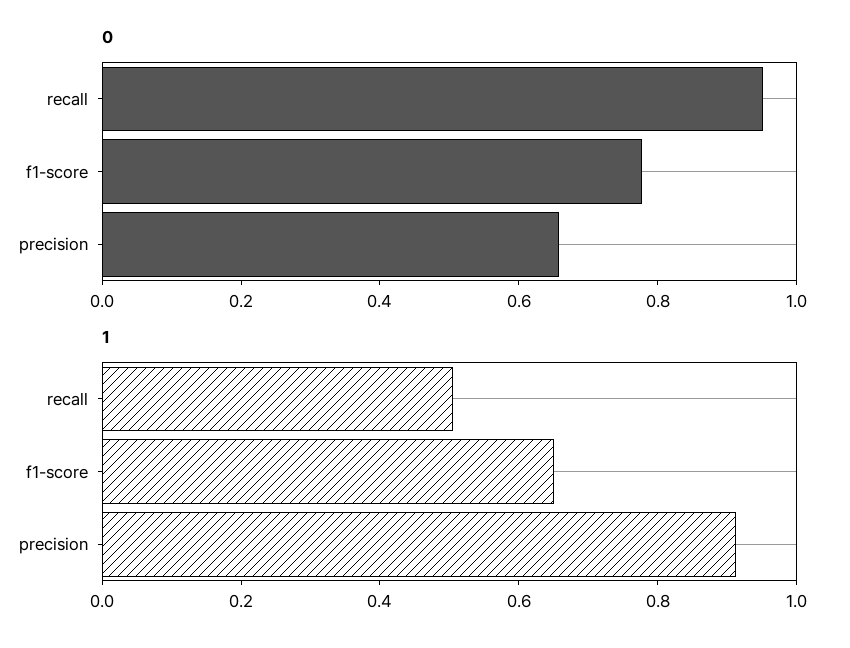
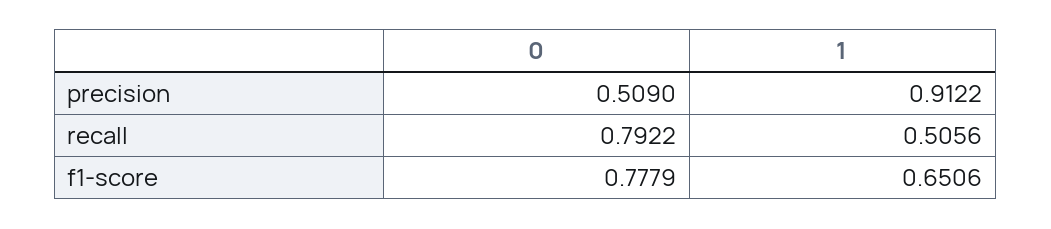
  {
    "0": {
-     "recall": 0.95,
+     "recall": 0.7922,
      "f1-score": 0.7779,
-     "precision": 0.65
+     "precision": 0.509
    },
    "1": {
      "recall": 0.5056,
      "f1-score": 0.6506,
      "precision": 0.9122
    }
  }

